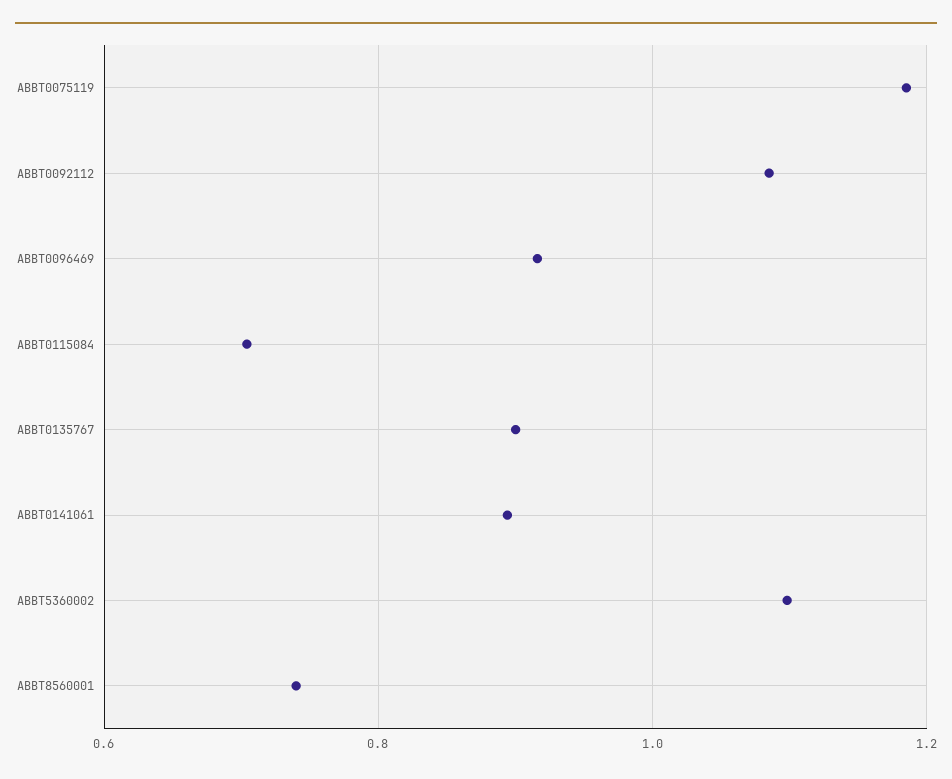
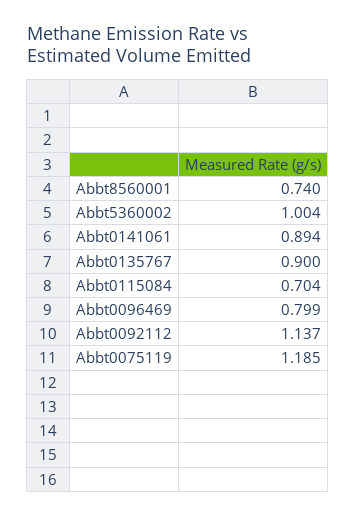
  {
    "ABBT0075119": 1.185,
-   "ABBT0092112": 1.08,
+   "ABBT0092112": 1.137,
-   "ABBT0096469": 0.92,
+   "ABBT0096469": 0.799,
    "ABBT0115084": 0.704,
    "ABBT0135767": 0.9,
    "ABBT0141061": 0.894,
-   "ABBT5360002": 1.1,
+   "ABBT5360002": 1.004,
    "ABBT8560001": 0.74
  }

